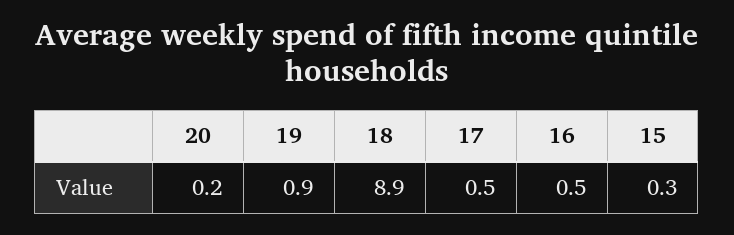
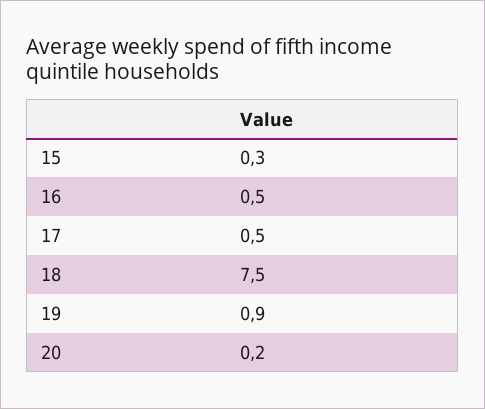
  {
    "20": 0.2,
    "19": 0.9,
-   "18": 8.9,
+   "18": 7.5,
    "17": 0.5,
    "16": 0.5,
    "15": 0.3
  }

